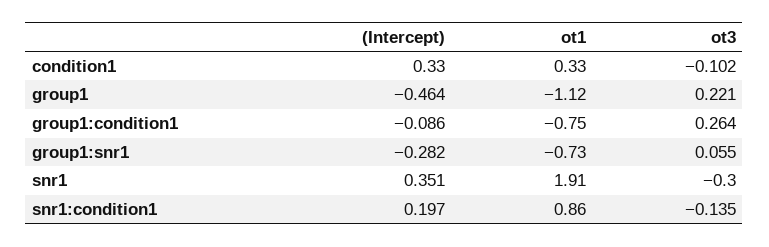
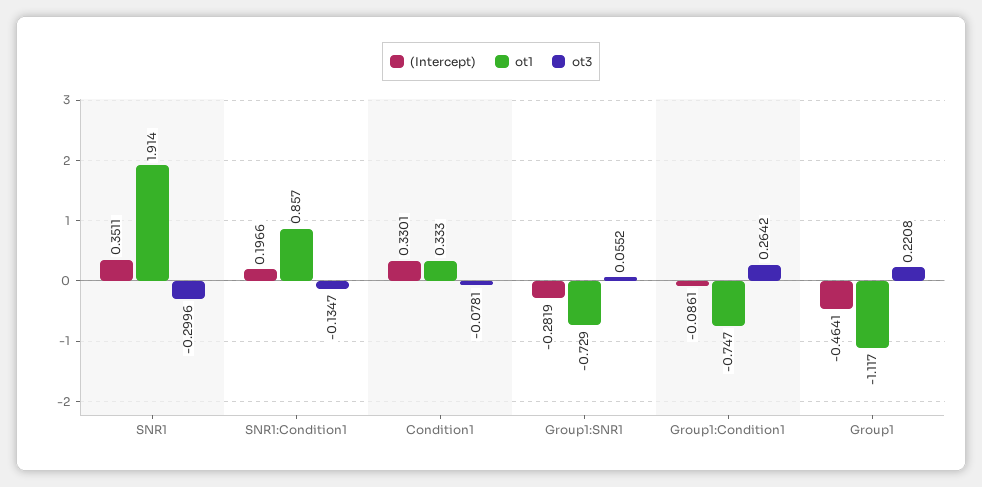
  {
    "(Intercept)": {
      "condition1": 0.3301,
      "group1": -0.4641,
      "group1:condition1": -0.0861,
      "group1:snr1": -0.2819,
      "snr1": 0.3511,
      "snr1:condition1": 0.1966
    },
    "ot1": {
      "condition1": 0.333,
      "group1": -1.117,
      "group1:condition1": -0.747,
      "group1:snr1": -0.729,
      "snr1": 1.914,
      "snr1:condition1": 0.857
    },
    "ot3": {
-     "condition1": -0.102,
+     "condition1": -0.0781,
      "group1": 0.2208,
      "group1:condition1": 0.2642,
      "group1:snr1": 0.0552,
      "snr1": -0.2996,
      "snr1:condition1": -0.1347
    }
  }

